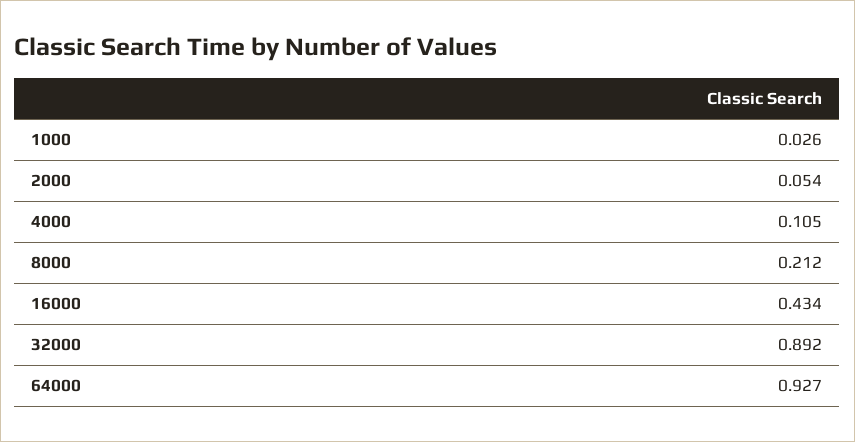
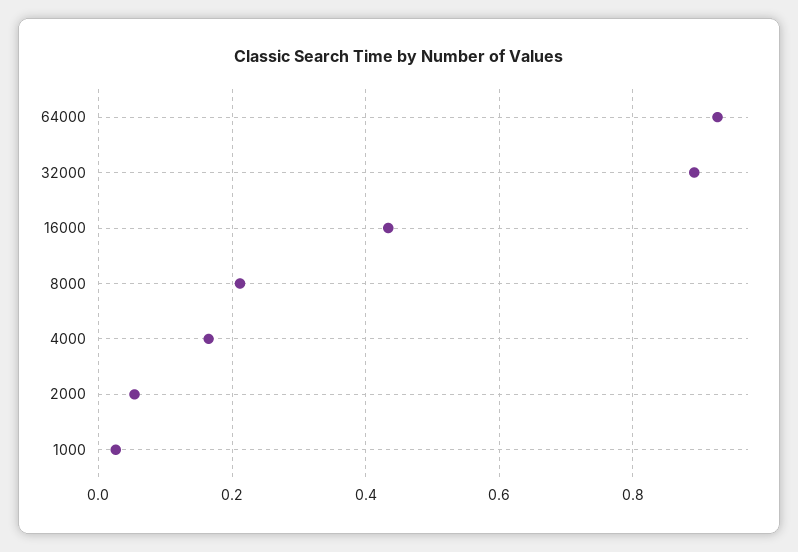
  {
    "1000": 0.026,
    "2000": 0.054,
-   "4000": 0.105,
+   "4000": 0.16,
    "8000": 0.212,
    "16000": 0.434,
    "32000": 0.892,
    "64000": 0.927
  }

